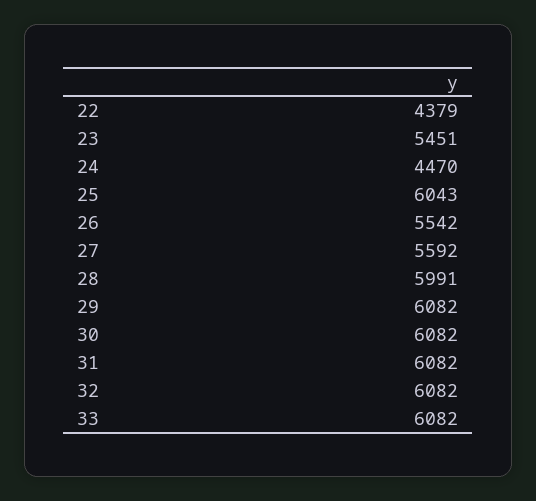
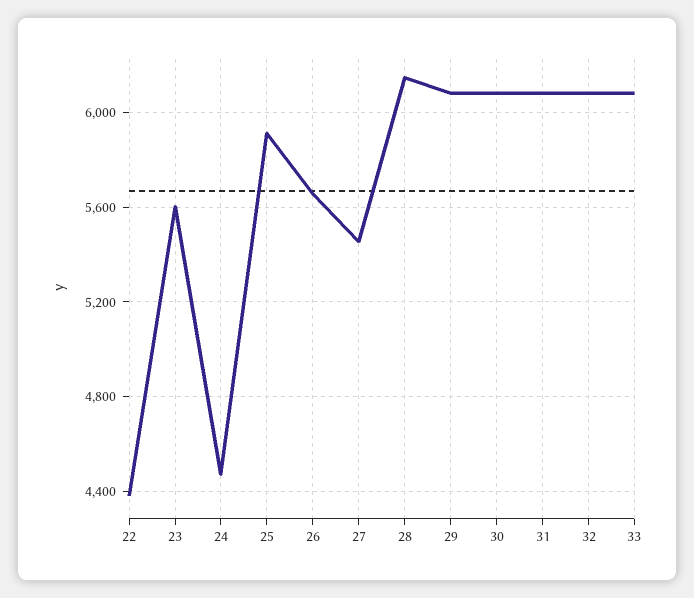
  {
    "22": 4379,
-   "23": 5451,
+   "23": 5600,
    "24": 4470,
-   "25": 6043,
+   "25": 5900,
-   "26": 5542,
+   "26": 5650,
-   "27": 5592,
+   "27": 5450,
-   "28": 5991,
+   "28": 6150,
    "29": 6082,
    "30": 6082,
    "31": 6082,
    "32": 6082,
    "33": 6082
  }

